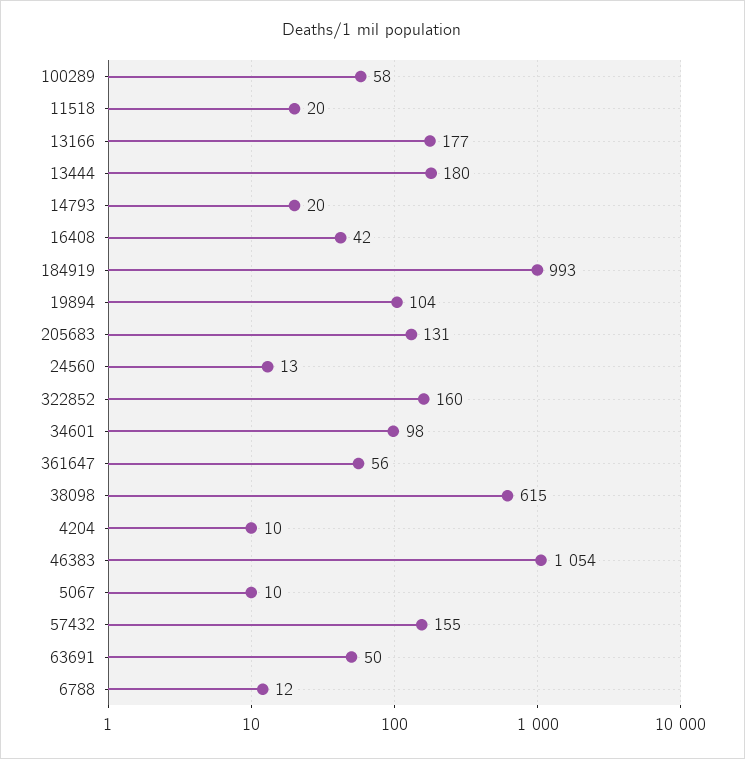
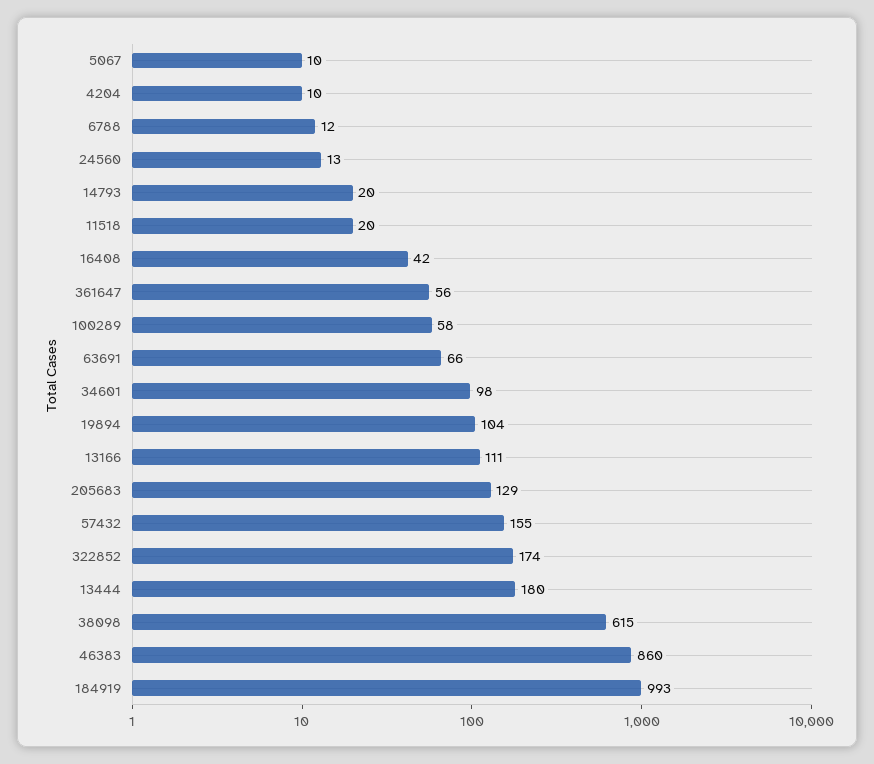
  {
    "100289": 58,
    "11518": 20,
-   "13166": 177,
+   "13166": 111,
    "13444": 180,
    "14793": 20,
    "16408": 42,
    "184919": 993,
    "19894": 104,
-   "205683": 131,
+   "205683": 129,
    "24560": 13,
-   "322852": 160,
+   "322852": 174,
    "34601": 98,
    "361647": 56,
    "38098": 615,
    "4204": 10,
-   "46383": 1054,
+   "46383": 860,
    "5067": 10,
    "57432": 155,
-   "63691": 50,
+   "63691": 66,
    "6788": 12
  }

